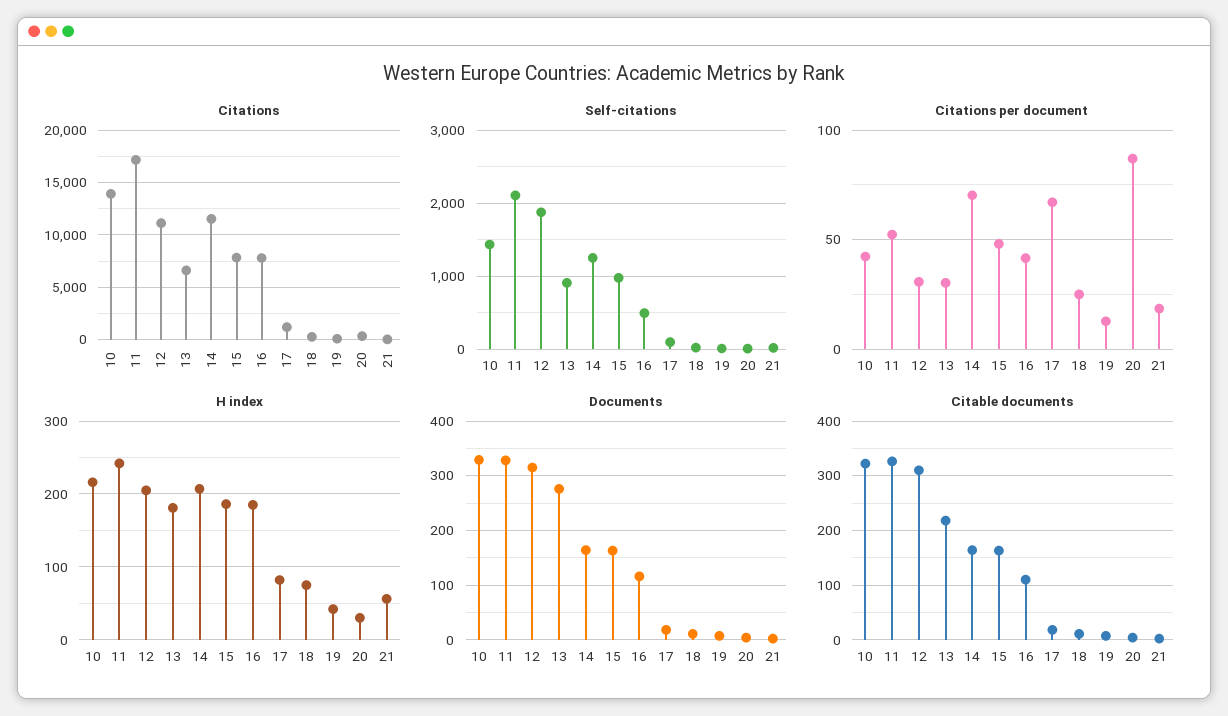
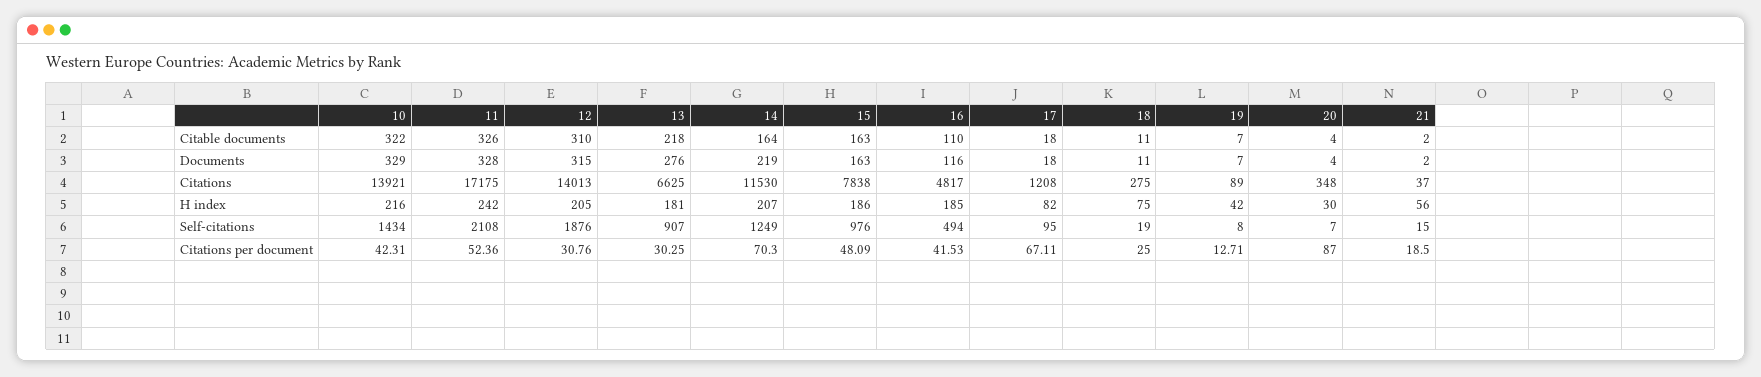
  {
    "Citations": {
      "10": 13921,
      "11": 17175,
-     "12": 11000,
+     "12": 14013,
      "13": 6625,
      "14": 11530,
      "15": 7838,
-     "16": 8000,
+     "16": 4817,
      "17": 1208,
      "18": 275,
      "19": 89,
      "20": 348,
      "21": 37
    },
    "Self-citations": {
      "10": 1434,
      "11": 2108,
      "12": 1876,
      "13": 907,
      "14": 1249,
      "15": 976,
      "16": 494,
      "17": 95,
      "18": 19,
      "19": 8,
      "20": 7,
      "21": 15
    },
    "Citations per document": {
      "10": 42.31,
      "11": 52.36,
      "12": 30.76,
      "13": 30.25,
      "14": 70.3,
      "15": 48.09,
      "16": 41.53,
      "17": 67.11,
      "18": 25,
      "19": 12.71,
      "20": 87,
      "21": 18.5
    },
    "H index": {
      "10": 216,
      "11": 242,
      "12": 205,
      "13": 181,
      "14": 207,
      "15": 186,
      "16": 185,
      "17": 82,
      "18": 75,
      "19": 42,
      "20": 30,
      "21": 56
    },
    "Documents": {
      "10": 329,
      "11": 328,
      "12": 315,
      "13": 276,
-     "14": 160,
+     "14": 219,
      "15": 163,
      "16": 116,
      "17": 18,
      "18": 11,
      "19": 7,
      "20": 4,
      "21": 2
    },
    "Citable documents": {
      "10": 322,
      "11": 326,
      "12": 310,
      "13": 218,
      "14": 164,
      "15": 163,
      "16": 110,
      "17": 18,
      "18": 11,
      "19": 7,
      "20": 4,
      "21": 2
    }
  }

